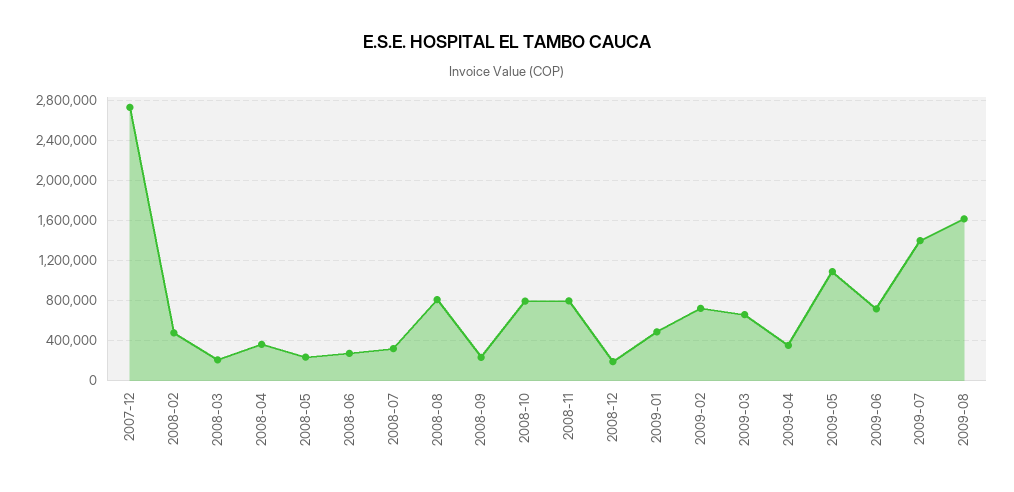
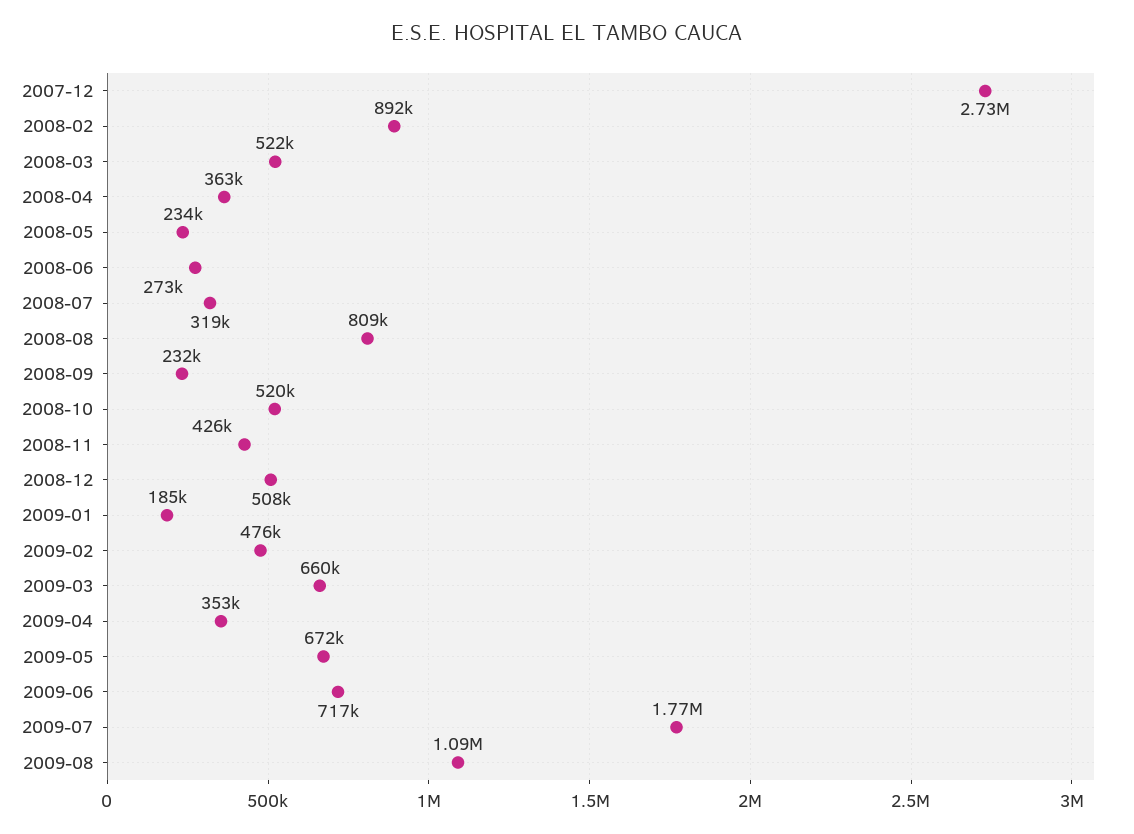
  {
    "2007-12": 2730000,
-   "2008-02": 500000,
+   "2008-02": 892000,
-   "2008-03": 200000,
+   "2008-03": 522000,
    "2008-04": 363000,
    "2008-05": 234000,
    "2008-06": 273000,
    "2008-07": 319000,
    "2008-08": 809000,
    "2008-09": 232000,
-   "2008-10": 800000,
+   "2008-10": 520000,
-   "2008-11": 800000,
+   "2008-11": 426000,
-   "2008-12": 200000,
+   "2008-12": 508000,
-   "2009-01": 500000,
+   "2009-01": 185000,
-   "2009-02": 700000,
+   "2009-02": 476000,
    "2009-03": 660000,
    "2009-04": 353000,
-   "2009-05": 1100000,
+   "2009-05": 672000,
    "2009-06": 717000,
-   "2009-07": 1400000,
+   "2009-07": 1770000,
-   "2009-08": 1600000
+   "2009-08": 1090000
  }

